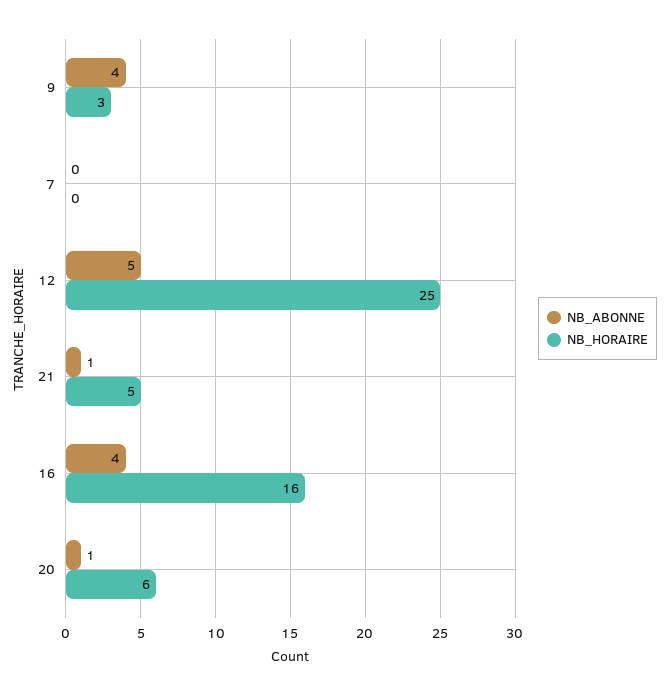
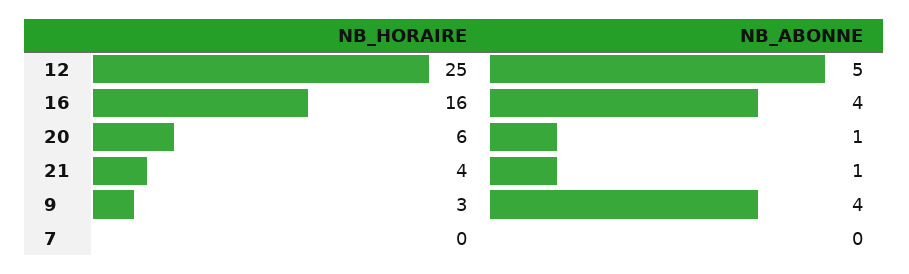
  {
    "NB_ABONNE": {
      "9": 4,
      "7": 0,
      "12": 5,
      "21": 1,
      "16": 4,
      "20": 1
    },
    "NB_HORAIRE": {
      "9": 3,
      "7": 0,
      "12": 25,
-     "21": 5,
+     "21": 4,
      "16": 16,
      "20": 6
    }
  }

